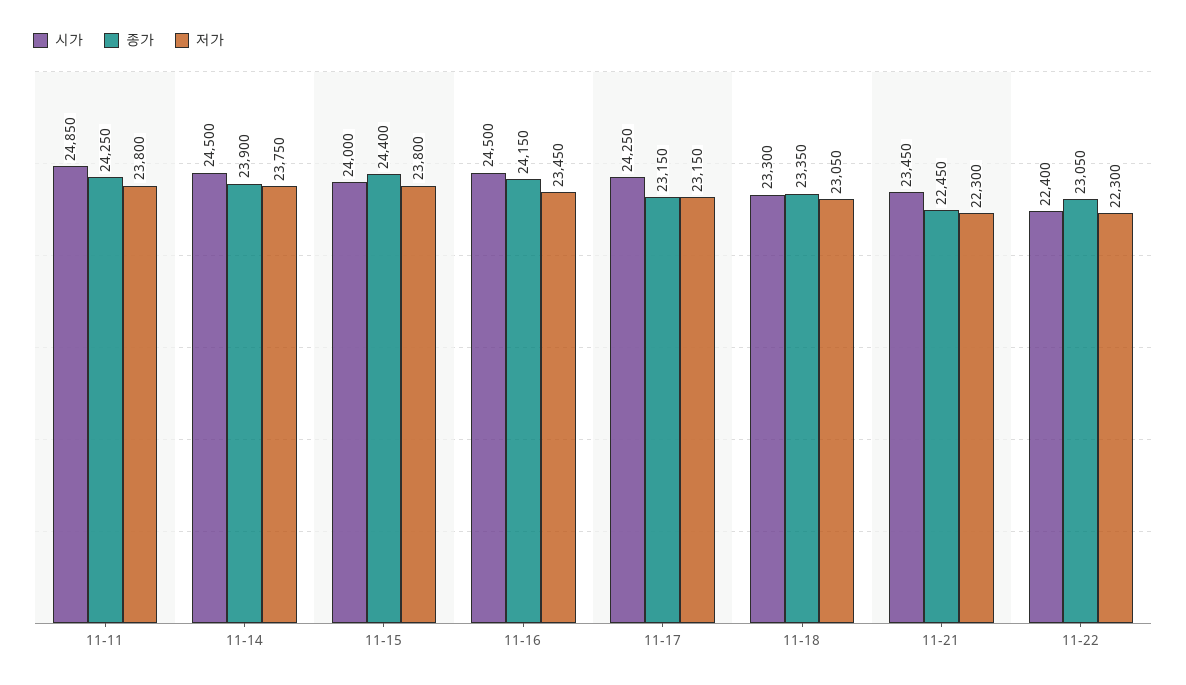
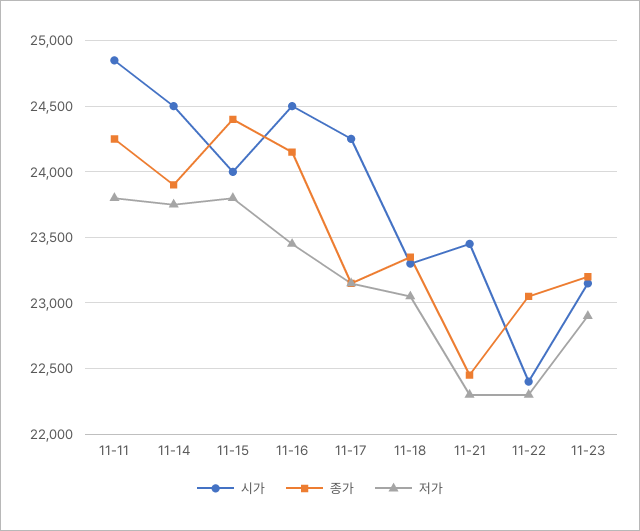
  {
    "시가": {
      "11-11": 24850,
      "11-14": 24500,
      "11-15": 24000,
      "11-16": 24500,
      "11-17": 24250,
      "11-18": 23300,
      "11-21": 23450,
-     "11-22": 22400
+     "11-22": 22400,
+     "11-23": 23150
    },
    "종가": {
      "11-11": 24250,
      "11-14": 23900,
      "11-15": 24400,
      "11-16": 24150,
      "11-17": 23150,
      "11-18": 23350,
      "11-21": 22450,
-     "11-22": 23050
+     "11-22": 23050,
+     "11-23": 23200
    },
    "저가": {
      "11-11": 23800,
      "11-14": 23750,
      "11-15": 23800,
      "11-16": 23450,
      "11-17": 23150,
      "11-18": 23050,
      "11-21": 22300,
-     "11-22": 22300
+     "11-22": 22300,
+     "11-23": 22900
    }
  }

